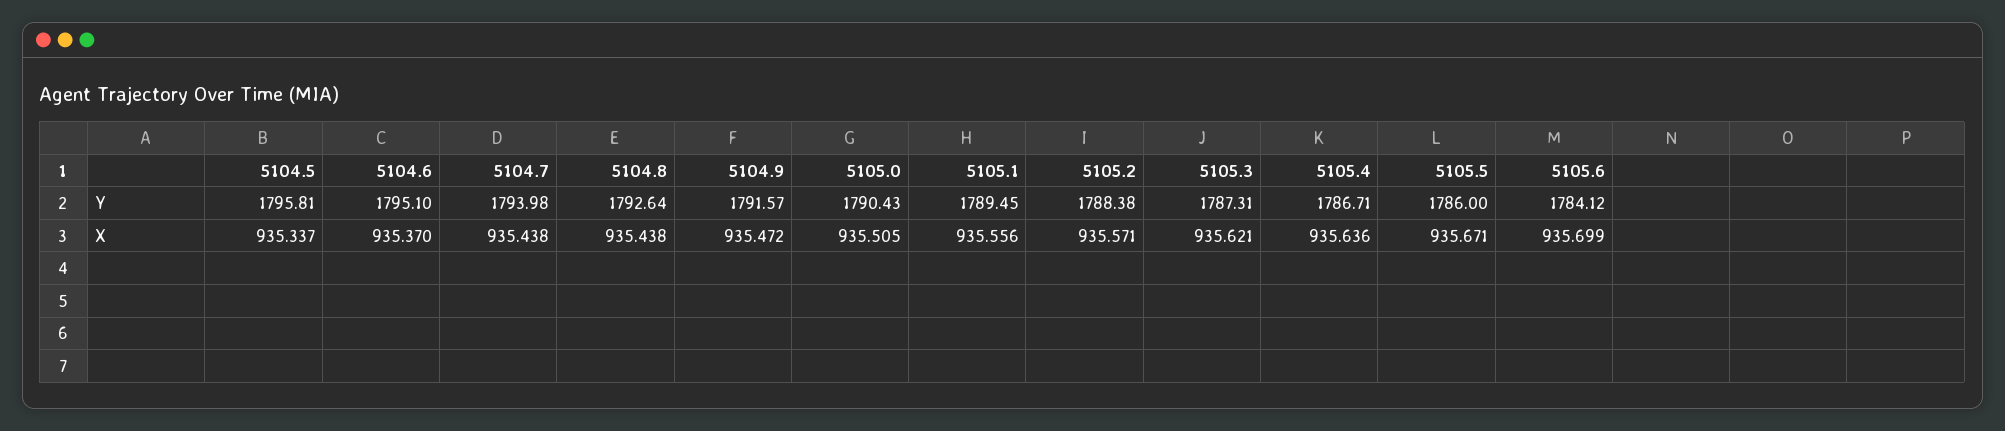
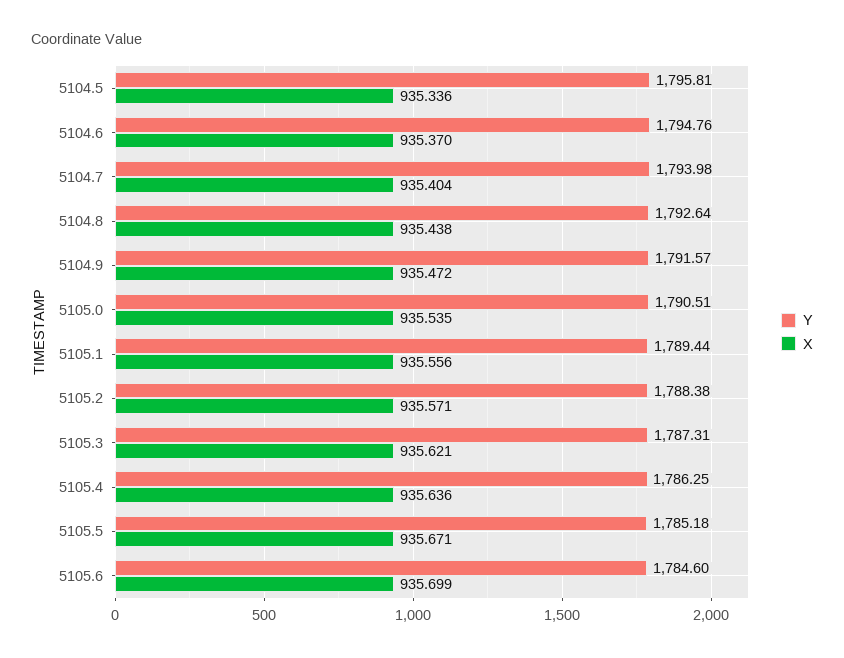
  {
    "Y": {
      "5104.5": 1795.81,
-     "5104.6": 1795.1,
+     "5104.6": 1794.76,
      "5104.7": 1793.98,
      "5104.8": 1792.64,
      "5104.9": 1791.57,
-     "5105.0": 1790.43,
+     "5105.0": 1790.51,
-     "5105.1": 1789.45,
+     "5105.1": 1789.44,
      "5105.2": 1788.38,
      "5105.3": 1787.31,
-     "5105.4": 1786.71,
+     "5105.4": 1786.25,
-     "5105.5": 1786,
+     "5105.5": 1785.18,
-     "5105.6": 1784.12
+     "5105.6": 1784.6
    },
    "X": {
-     "5104.5": 935.337,
+     "5104.5": 935.336,
      "5104.6": 935.37,
-     "5104.7": 935.438,
+     "5104.7": 935.404,
      "5104.8": 935.438,
      "5104.9": 935.472,
-     "5105.0": 935.505,
+     "5105.0": 935.535,
      "5105.1": 935.556,
      "5105.2": 935.571,
      "5105.3": 935.621,
      "5105.4": 935.636,
      "5105.5": 935.671,
      "5105.6": 935.699
    }
  }

